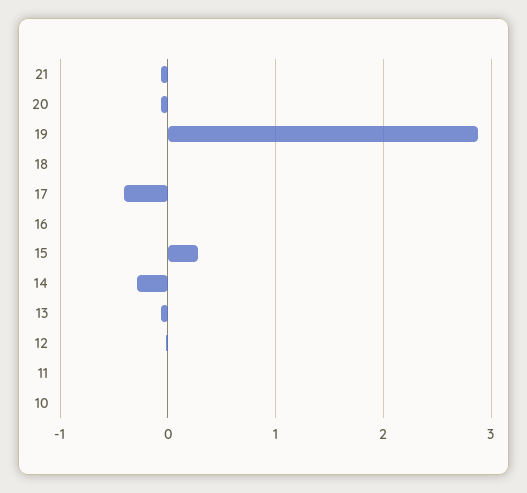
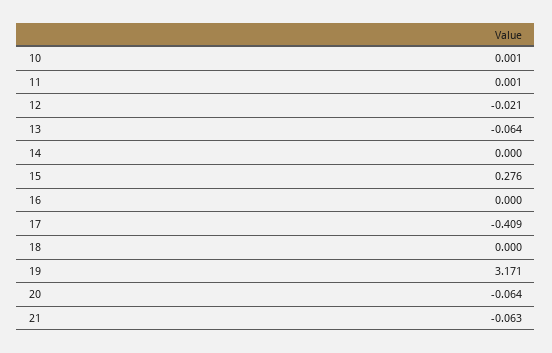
  {
    "21": -0.063,
    "20": -0.064,
-   "19": 2.9,
+   "19": 3.171,
    "18": 0,
    "17": -0.409,
    "16": 0,
    "15": 0.276,
-   "14": -0.3,
+   "14": 0,
    "13": -0.064,
    "12": -0.021,
    "11": 0.001,
    "10": 0.001
  }

